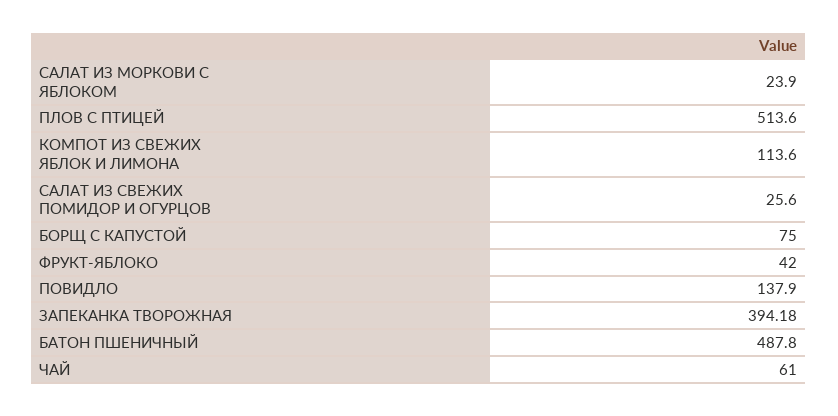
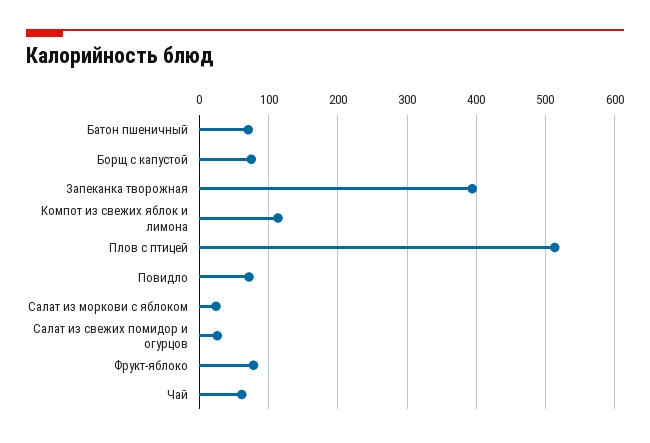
  {
    "САЛАТ ИЗ МОРКОВИ С ЯБЛОКОМ": 23.9,
    "ПЛОВ С ПТИЦЕЙ": 513.6,
    "КОМПОТ ИЗ СВЕЖИХ ЯБЛОК И ЛИМОНА": 113.6,
    "САЛАТ ИЗ СВЕЖИХ ПОМИДОР И ОГУРЦОВ": 25.6,
    "БОРЩ С КАПУСТОЙ": 75,
-   "ФРУКТ-ЯБЛОКО": 42,
+   "ФРУКТ-ЯБЛОКО": 80,
-   "ПОВИДЛО": 137.9,
+   "ПОВИДЛО": 70,
    "ЗАПЕКАНКА ТВОРОЖНАЯ": 394.18,
-   "БАТОН ПШЕНИЧНЫЙ": 487.8,
+   "БАТОН ПШЕНИЧНЫЙ": 70,
    "ЧАЙ": 61
  }

